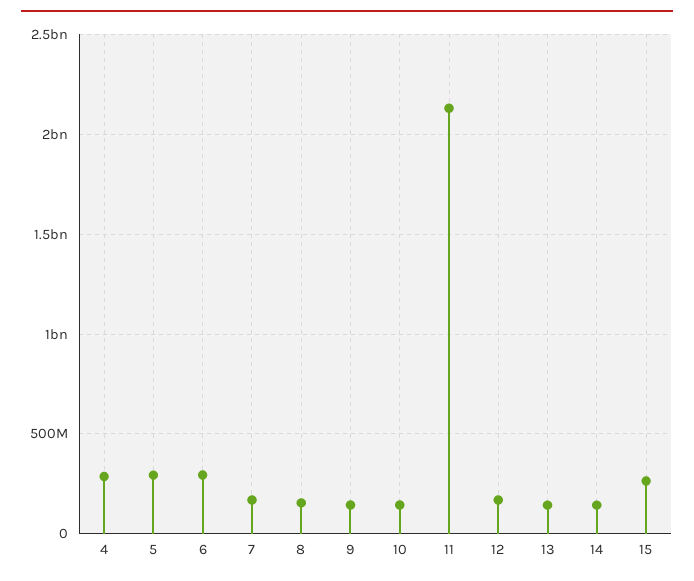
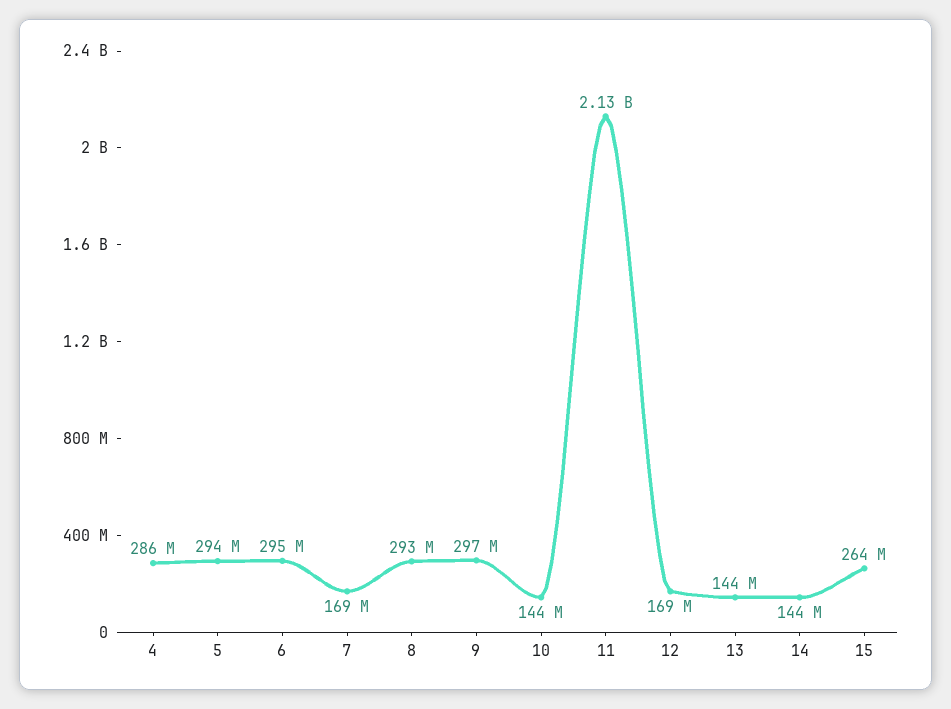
  {
    "4": 286000000,
    "5": 294000000,
    "6": 295000000,
    "7": 169000000,
-   "8": 150000000,
+   "8": 293000000,
-   "9": 150000000,
+   "9": 297000000,
    "10": 144000000,
    "11": 2130000000,
    "12": 169000000,
    "13": 144000000,
    "14": 144000000,
    "15": 264000000
  }

